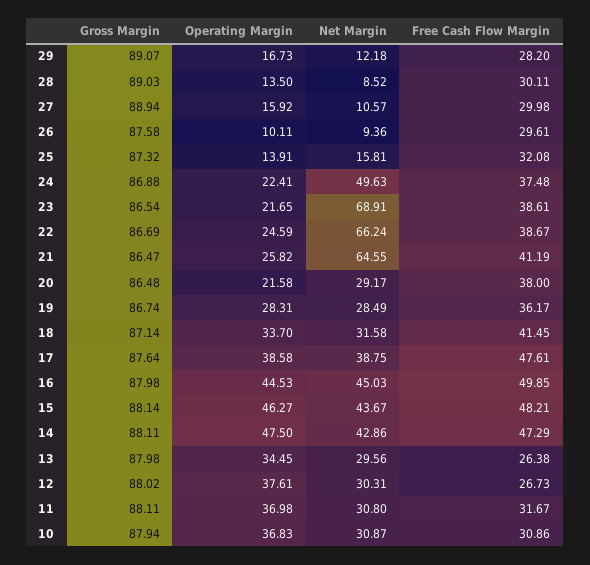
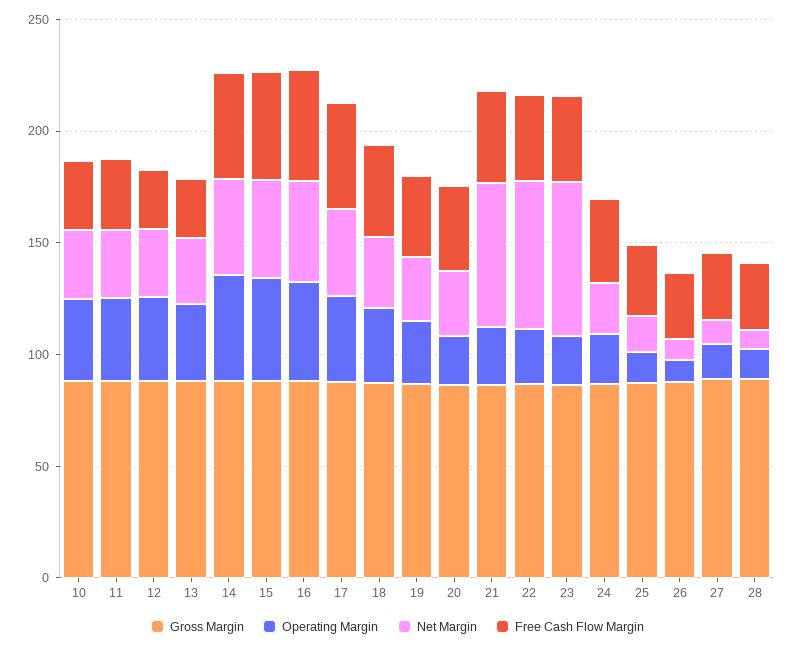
  {
    "Gross Margin": {
-     "29": 89.07,
      "28": 89.03,
      "27": 88.94,
      "26": 87.58,
      "25": 87.32,
      "24": 86.88,
      "23": 86.54,
      "22": 86.69,
      "21": 86.47,
      "20": 86.48,
      "19": 86.74,
      "18": 87.14,
      "17": 87.64,
      "16": 87.98,
      "15": 88.14,
      "14": 88.11,
      "13": 87.98,
      "12": 88.02,
      "11": 88.11,
      "10": 87.94
    },
    "Operating Margin": {
-     "29": 16.73,
      "28": 13.5,
      "27": 15.92,
      "26": 10.11,
      "25": 13.91,
      "24": 22.41,
      "23": 21.65,
      "22": 24.59,
      "21": 25.82,
      "20": 21.58,
      "19": 28.31,
      "18": 33.7,
      "17": 38.58,
      "16": 44.53,
      "15": 46.27,
      "14": 47.5,
      "13": 34.45,
      "12": 37.61,
      "11": 36.98,
      "10": 36.83
    },
    "Net Margin": {
-     "29": 12.18,
      "28": 8.52,
      "27": 10.57,
      "26": 9.36,
      "25": 15.81,
-     "24": 49.63,
+     "24": 20,
      "23": 68.91,
      "22": 66.24,
      "21": 64.55,
      "20": 29.17,
      "19": 28.49,
      "18": 31.58,
      "17": 38.75,
      "16": 45.03,
      "15": 43.67,
      "14": 42.86,
      "13": 29.56,
      "12": 30.31,
      "11": 30.8,
      "10": 30.87
    },
    "Free Cash Flow Margin": {
-     "29": 28.2,
      "28": 30.11,
      "27": 29.98,
      "26": 29.61,
      "25": 32.08,
      "24": 37.48,
      "23": 38.61,
      "22": 38.67,
      "21": 41.19,
      "20": 38,
      "19": 36.17,
      "18": 41.45,
      "17": 47.61,
      "16": 49.85,
      "15": 48.21,
      "14": 47.29,
      "13": 26.38,
      "12": 26.73,
      "11": 31.67,
      "10": 30.86
    }
  }

